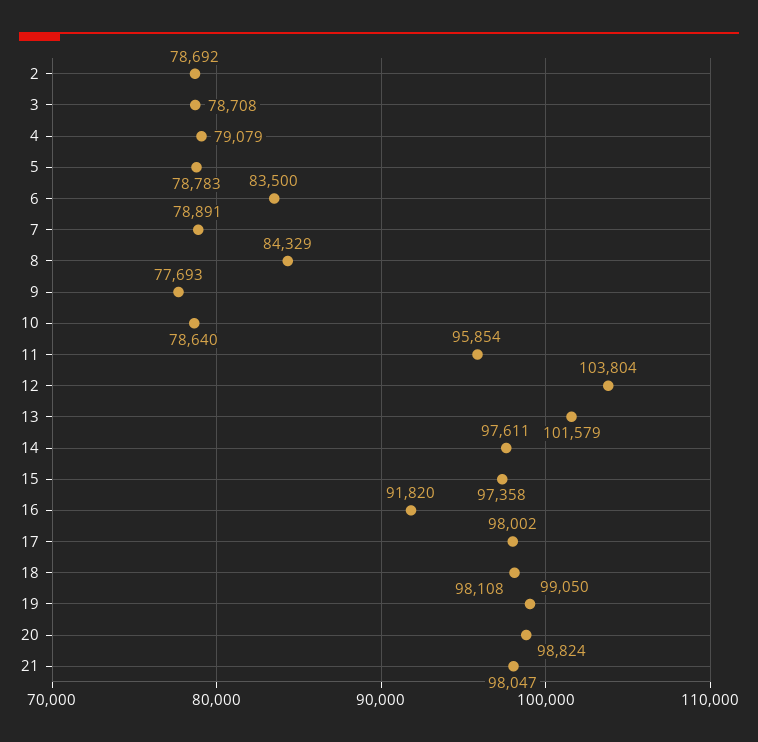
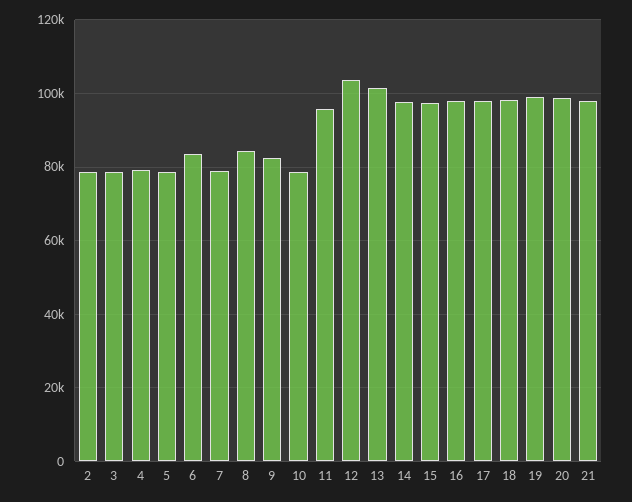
  {
    "2": 78692,
    "3": 78708,
    "4": 79079,
    "5": 78783,
    "6": 83500,
    "7": 78891,
    "8": 84329,
-   "9": 77693,
+   "9": 82000,
    "10": 78640,
    "11": 95854,
    "12": 103804,
    "13": 101579,
    "14": 97611,
    "15": 97358,
-   "16": 91820,
+   "16": 98000,
    "17": 98002,
    "18": 98108,
    "19": 99050,
    "20": 98824,
    "21": 98047
  }

